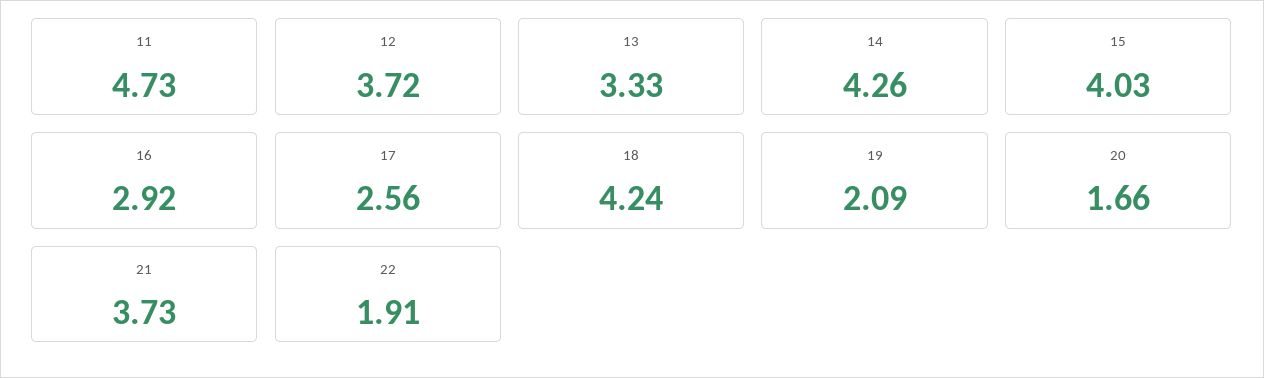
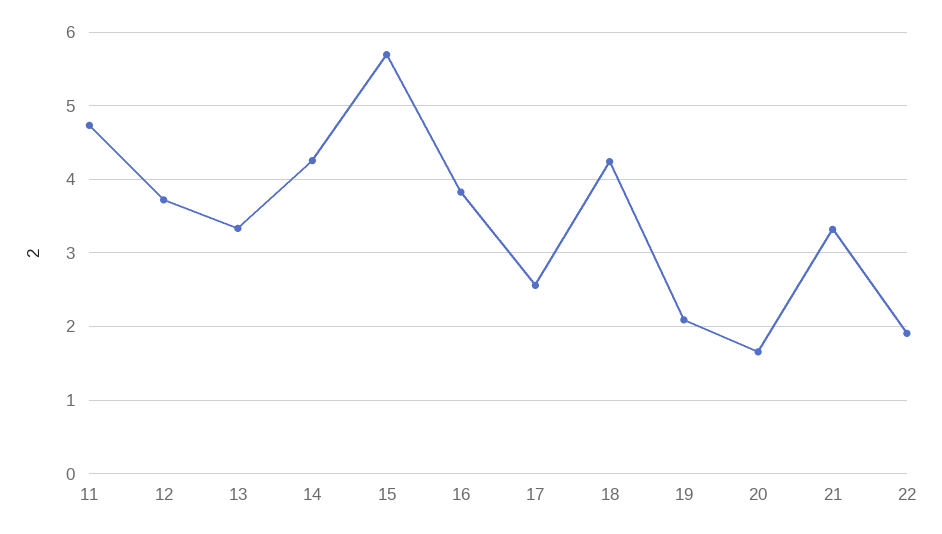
  {
    "11": 4.73,
    "12": 3.72,
    "13": 3.33,
    "14": 4.26,
-   "15": 4.03,
+   "15": 5.7,
-   "16": 2.92,
+   "16": 3.8,
    "17": 2.56,
    "18": 4.24,
    "19": 2.09,
    "20": 1.66,
-   "21": 3.73,
+   "21": 3.3,
    "22": 1.91
  }

